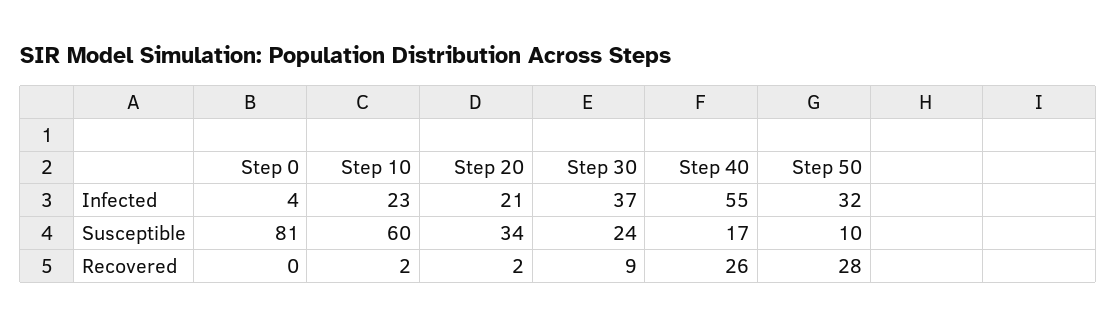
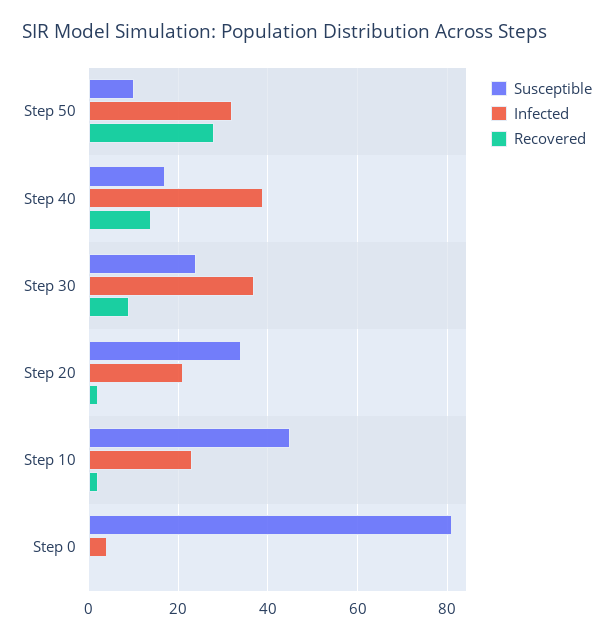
  {
    "Infected": {
      "Step 0": 4,
      "Step 10": 23,
      "Step 20": 21,
      "Step 30": 37,
-     "Step 40": 55,
+     "Step 40": 40,
      "Step 50": 32
    },
    "Susceptible": {
      "Step 0": 81,
-     "Step 10": 60,
+     "Step 10": 45,
      "Step 20": 34,
      "Step 30": 24,
      "Step 40": 17,
      "Step 50": 10
    },
    "Recovered": {
      "Step 0": 0,
      "Step 10": 2,
      "Step 20": 2,
      "Step 30": 9,
-     "Step 40": 26,
+     "Step 40": 15,
      "Step 50": 28
    }
  }

